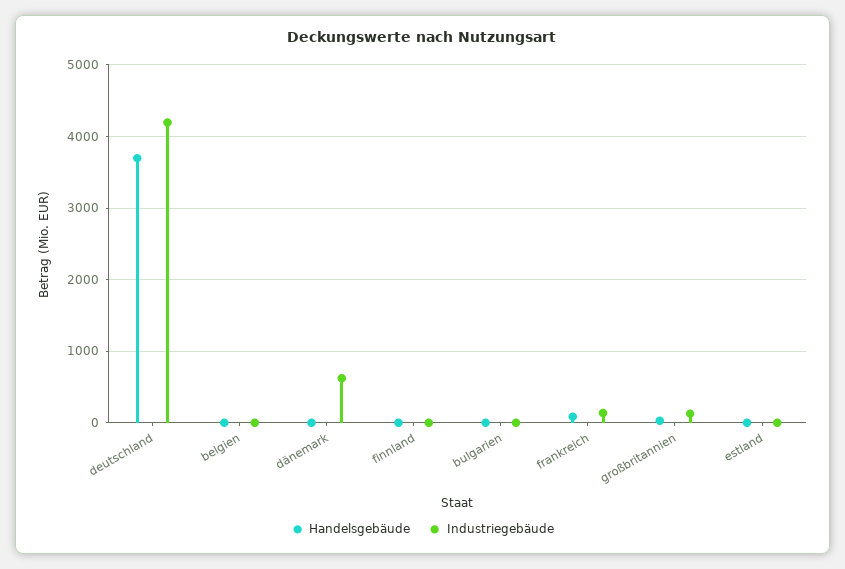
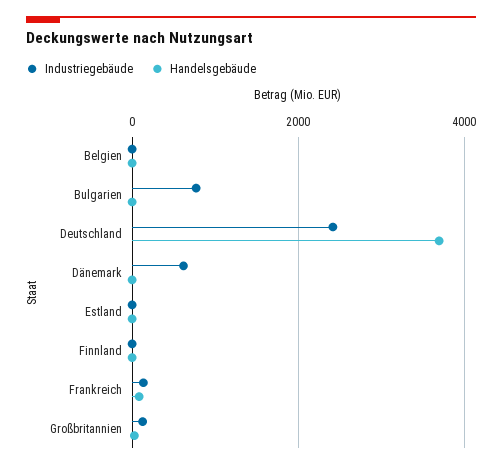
  {
    "Handelsgebäude": {
      "deutschland": 3700,
      "belgien": 0,
      "dänemark": 0,
      "finnland": 0,
      "bulgarien": 0,
      "frankreich": 100,
      "großbritannien": 0,
      "estland": 0
    },
    "Industriegebäude": {
-     "deutschland": 4200,
+     "deutschland": 2400,
      "belgien": 0,
      "dänemark": 600,
      "finnland": 0,
-     "bulgarien": 0,
+     "bulgarien": 800,
      "frankreich": 100,
      "großbritannien": 100,
      "estland": 0
    }
  }

